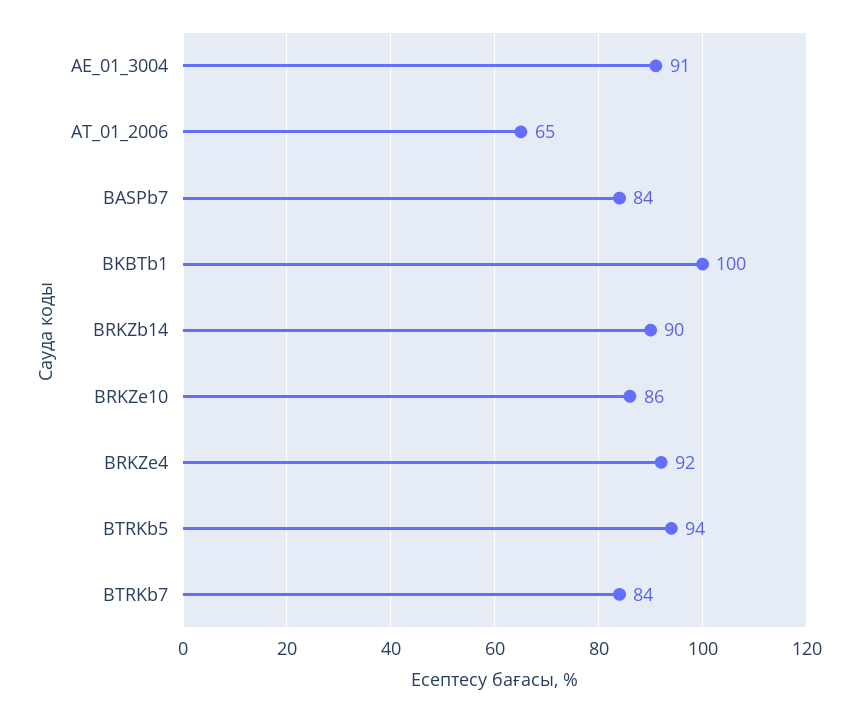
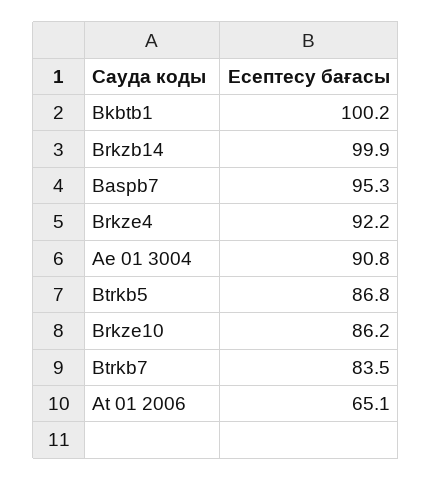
  {
    "AE_01_3004": 90.8,
    "AT_01_2006": 65.1,
-   "BASPb7": 84,
+   "BASPb7": 95.3,
    "BKBTb1": 100.2,
-   "BRKZb14": 90,
+   "BRKZb14": 99.9,
    "BRKZe10": 86.2,
    "BRKZe4": 92.2,
-   "BTRKb5": 94,
+   "BTRKb5": 86.8,
    "BTRKb7": 83.5
  }

